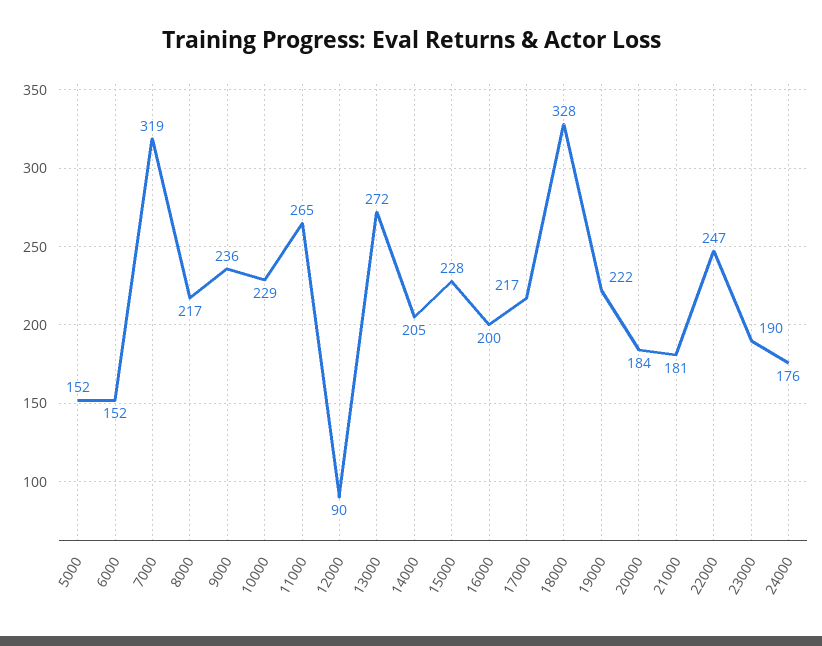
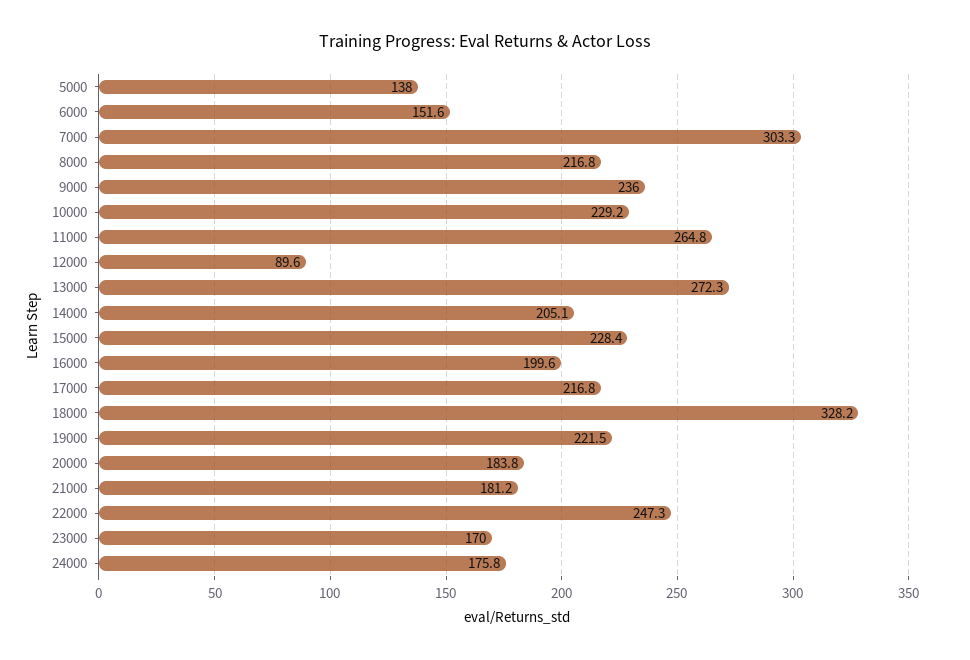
  {
-   "5000": 152,
+   "5000": 138,
    "6000": 151.6,
-   "7000": 319,
+   "7000": 303.3,
    "8000": 216.8,
    "9000": 236,
    "10000": 229.2,
    "11000": 264.8,
    "12000": 89.6,
    "13000": 272.3,
    "14000": 205.1,
    "15000": 228.4,
    "16000": 199.6,
    "17000": 216.8,
    "18000": 328.2,
    "19000": 221.5,
    "20000": 183.8,
    "21000": 181.2,
    "22000": 247.3,
-   "23000": 190,
+   "23000": 170,
    "24000": 175.8
  }

